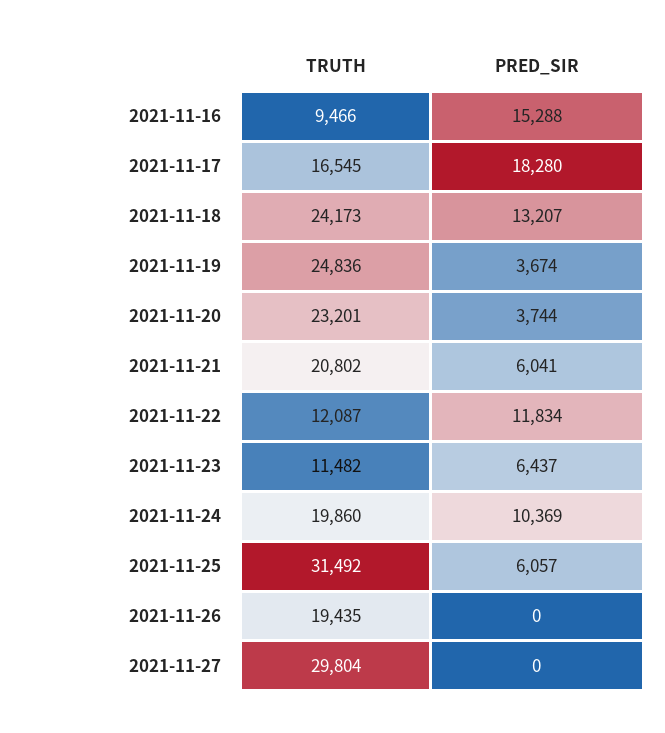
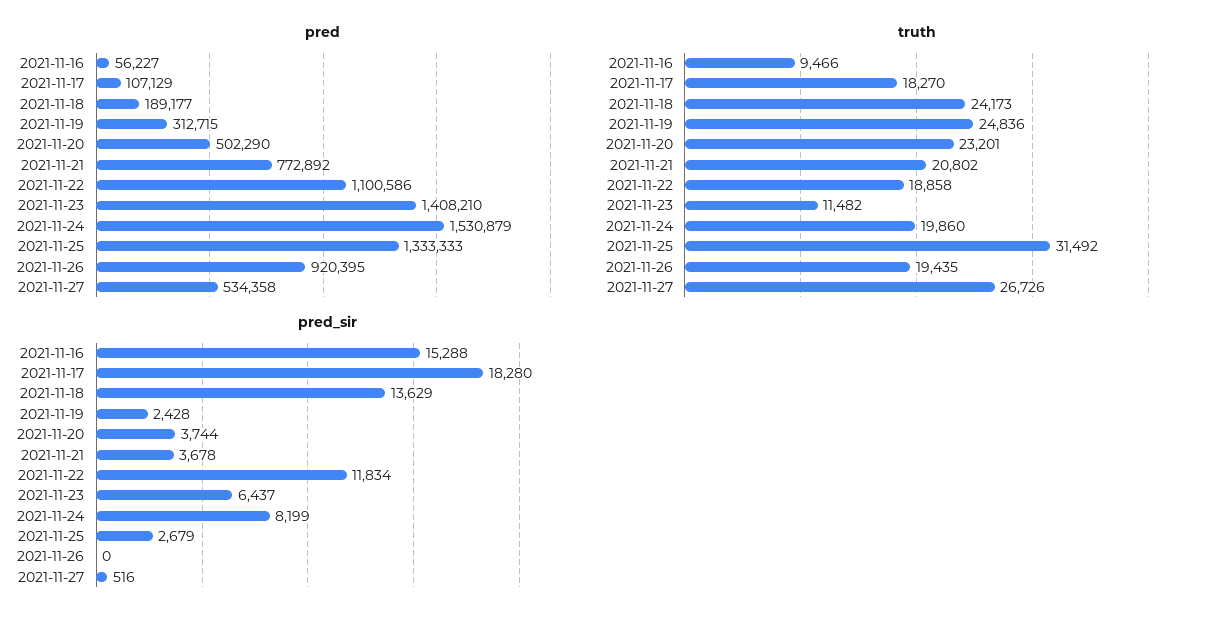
  {
    "TRUTH": {
      "2021-11-16": 9466,
-     "2021-11-17": 16545,
+     "2021-11-17": 18270,
      "2021-11-18": 24173,
      "2021-11-19": 24836,
      "2021-11-20": 23201,
      "2021-11-21": 20802,
-     "2021-11-22": 12087,
+     "2021-11-22": 18858,
      "2021-11-23": 11482,
      "2021-11-24": 19860,
      "2021-11-25": 31492,
      "2021-11-26": 19435,
-     "2021-11-27": 29804
+     "2021-11-27": 26726
    },
    "PRED_SIR": {
      "2021-11-16": 15288,
      "2021-11-17": 18280,
-     "2021-11-18": 13207,
+     "2021-11-18": 13629,
-     "2021-11-19": 3674,
+     "2021-11-19": 2428,
      "2021-11-20": 3744,
-     "2021-11-21": 6041,
+     "2021-11-21": 3678,
      "2021-11-22": 11834,
      "2021-11-23": 6437,
-     "2021-11-24": 10369,
+     "2021-11-24": 8199,
-     "2021-11-25": 6057,
+     "2021-11-25": 2679,
      "2021-11-26": 0,
-     "2021-11-27": 0
+     "2021-11-27": 516
-   }
+   },
+   "pred": {
+     "2021-11-16": 56227,
+     "2021-11-17": 107129,
+     "2021-11-18": 189177,
+     "2021-11-19": 312715,
+     "2021-11-20": 502290,
+     "2021-11-21": 772892,
+     "2021-11-22": 1100586,
+     "2021-11-23": 1408210,
+     "2021-11-24": 1530879,
+     "2021-11-25": 1333333,
+     "2021-11-26": 920395,
+     "2021-11-27": 534358
+   }
  }

